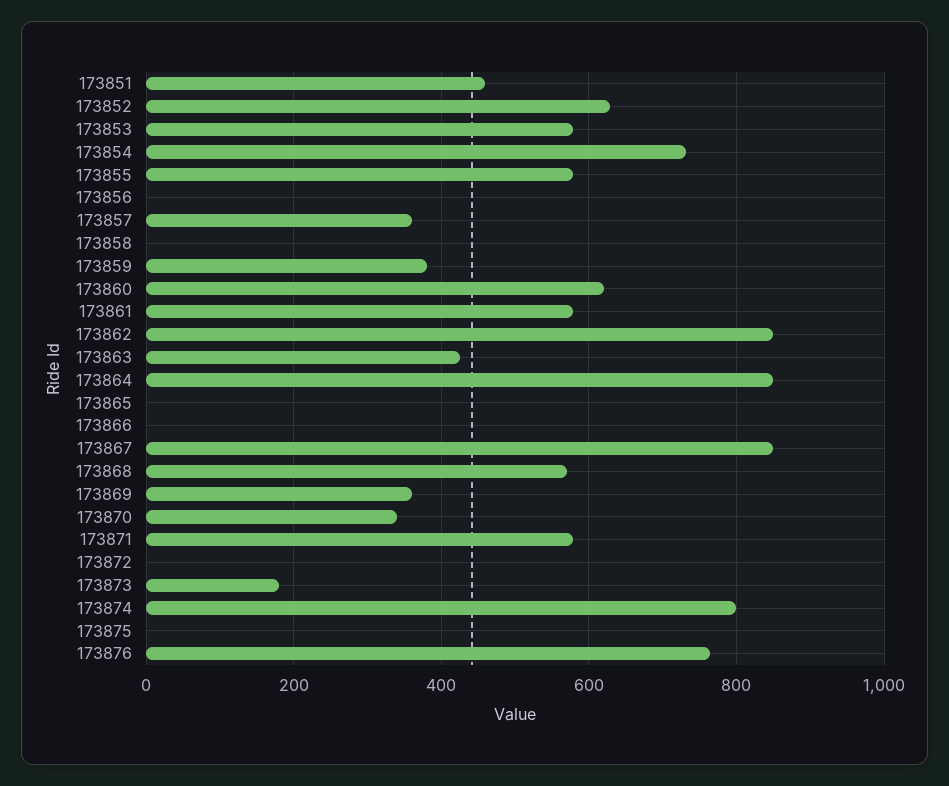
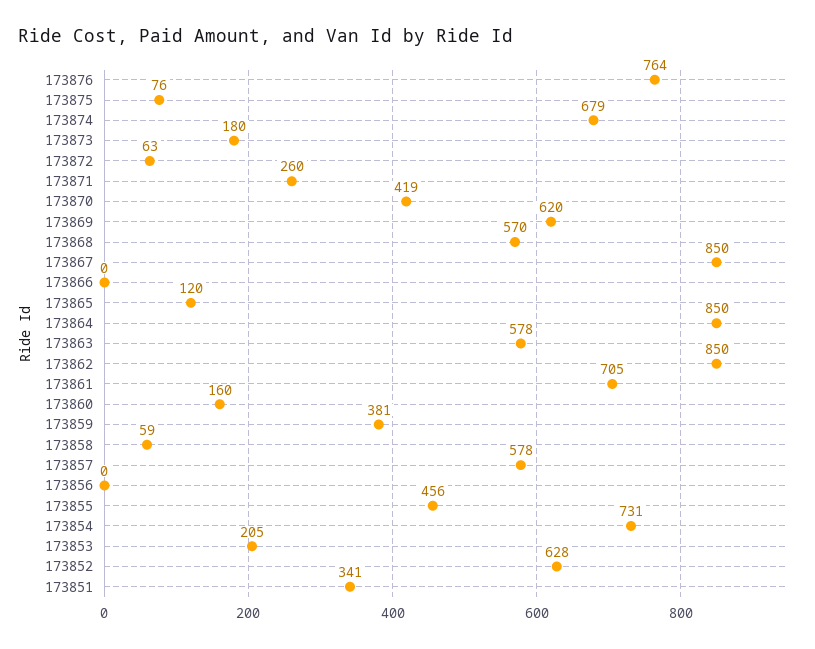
  {
-   "173851": 460,
+   "173851": 341,
    "173852": 628,
-   "173853": 580,
+   "173853": 205,
    "173854": 731,
-   "173855": 580,
+   "173855": 456,
    "173856": 0,
-   "173857": 360,
+   "173857": 578,
-   "173858": 0,
+   "173858": 59,
    "173859": 381,
-   "173860": 620,
+   "173860": 160,
-   "173861": 580,
+   "173861": 705,
    "173862": 850,
-   "173863": 420,
+   "173863": 578,
    "173864": 850,
-   "173865": 0,
+   "173865": 120,
    "173866": 0,
    "173867": 850,
    "173868": 570,
-   "173869": 360,
+   "173869": 620,
-   "173870": 340,
+   "173870": 419,
-   "173871": 580,
+   "173871": 260,
-   "173872": 0,
+   "173872": 63,
    "173873": 180,
-   "173874": 800,
+   "173874": 679,
-   "173875": 0,
+   "173875": 76,
    "173876": 764
  }

